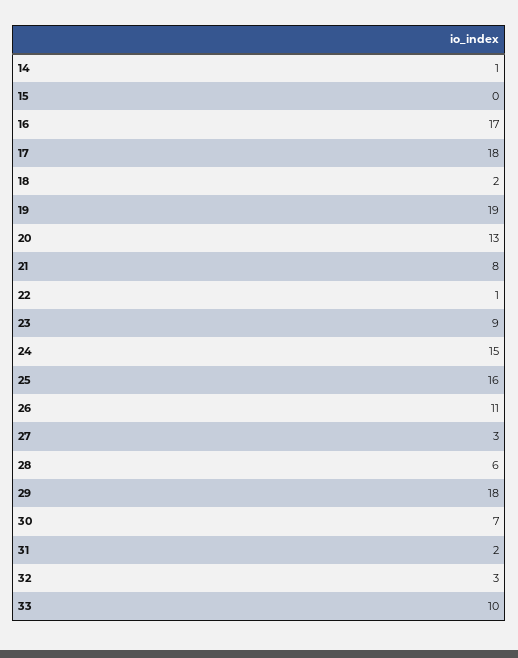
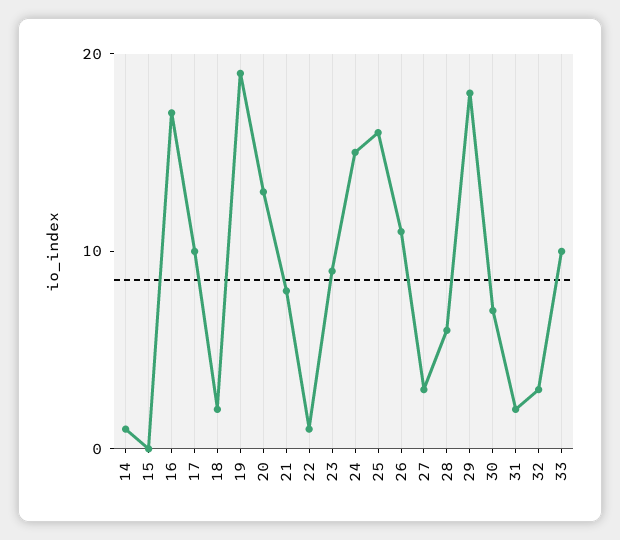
  {
    "14": 1,
    "15": 0,
    "16": 17,
-   "17": 18,
+   "17": 10,
    "18": 2,
    "19": 19,
    "20": 13,
    "21": 8,
    "22": 1,
    "23": 9,
    "24": 15,
    "25": 16,
    "26": 11,
    "27": 3,
    "28": 6,
    "29": 18,
    "30": 7,
    "31": 2,
    "32": 3,
    "33": 10
  }

